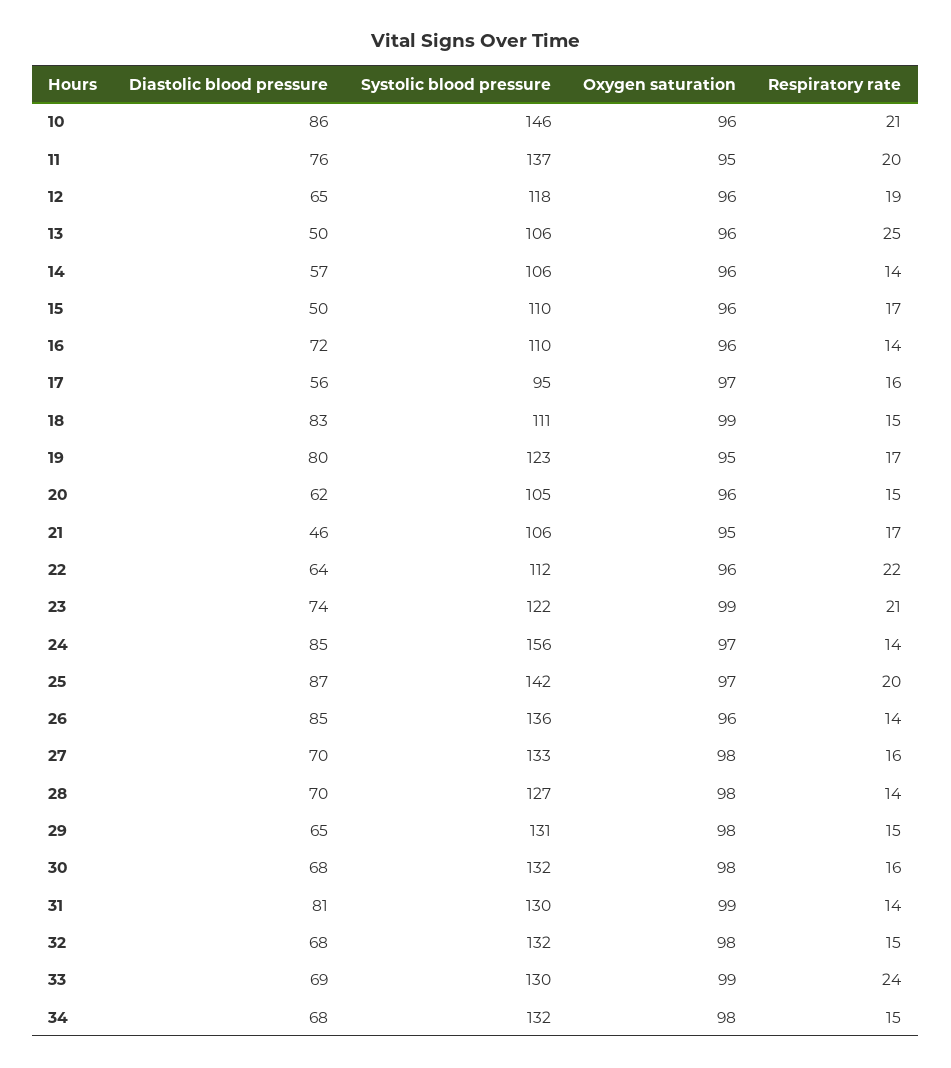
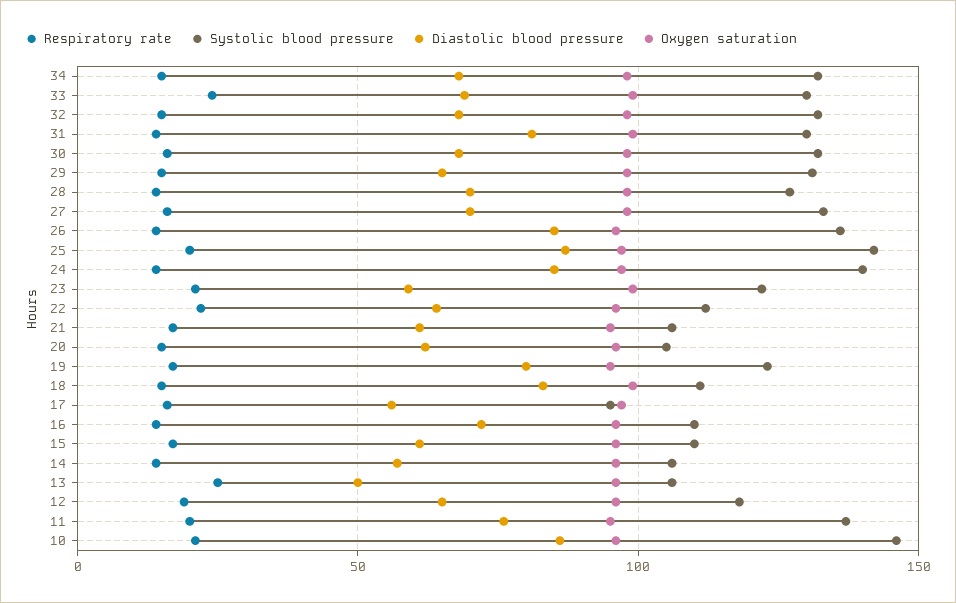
  {
    "Diastolic blood pressure": {
      "10": 86,
      "11": 76,
      "12": 65,
      "13": 50,
      "14": 57,
-     "15": 50,
+     "15": 60,
      "16": 72,
      "17": 56,
      "18": 83,
      "19": 80,
      "20": 62,
-     "21": 46,
+     "21": 60,
      "22": 64,
-     "23": 74,
+     "23": 60,
      "24": 85,
      "25": 87,
      "26": 85,
      "27": 70,
      "28": 70,
      "29": 65,
      "30": 68,
      "31": 81,
      "32": 68,
      "33": 69,
      "34": 68
    },
    "Systolic blood pressure": {
      "10": 146,
      "11": 137,
      "12": 118,
      "13": 106,
      "14": 106,
      "15": 110,
      "16": 110,
      "17": 95,
      "18": 111,
      "19": 123,
      "20": 105,
      "21": 106,
      "22": 112,
      "23": 122,
-     "24": 156,
+     "24": 140,
      "25": 142,
      "26": 136,
      "27": 133,
      "28": 127,
      "29": 131,
      "30": 132,
      "31": 130,
      "32": 132,
      "33": 130,
      "34": 132
    },
    "Oxygen saturation": {
      "10": 96,
      "11": 95,
      "12": 96,
      "13": 96,
      "14": 96,
      "15": 96,
      "16": 96,
      "17": 97,
      "18": 99,
      "19": 95,
      "20": 96,
      "21": 95,
      "22": 96,
      "23": 99,
      "24": 97,
      "25": 97,
      "26": 96,
      "27": 98,
      "28": 98,
      "29": 98,
      "30": 98,
      "31": 99,
      "32": 98,
      "33": 99,
      "34": 98
    },
    "Respiratory rate": {
      "10": 21,
      "11": 20,
      "12": 19,
      "13": 25,
      "14": 14,
      "15": 17,
      "16": 14,
      "17": 16,
      "18": 15,
      "19": 17,
      "20": 15,
      "21": 17,
      "22": 22,
      "23": 21,
      "24": 14,
      "25": 20,
      "26": 14,
      "27": 16,
      "28": 14,
      "29": 15,
      "30": 16,
      "31": 14,
      "32": 15,
      "33": 24,
      "34": 15
    }
  }

